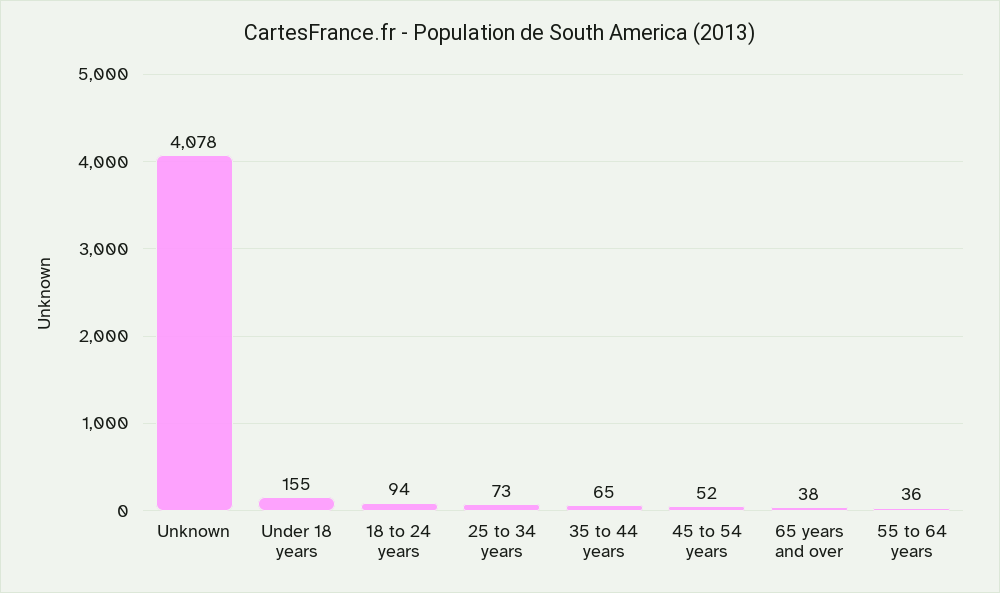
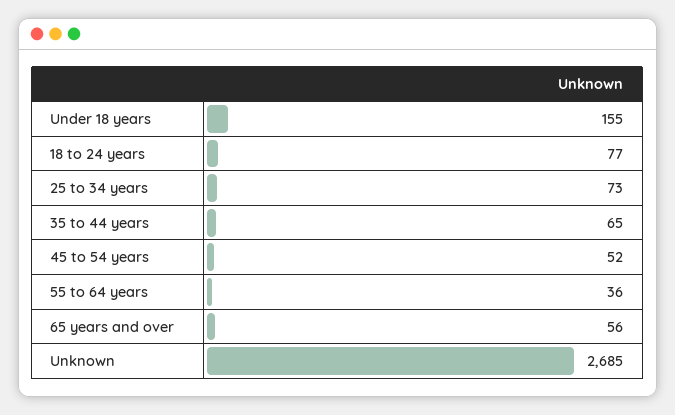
  {
-   "Unknown": 4078,
+   "Unknown": 2685,
    "Under 18 years": 155,
-   "18 to 24 years": 94,
+   "18 to 24 years": 77,
    "25 to 34 years": 73,
    "35 to 44 years": 65,
    "45 to 54 years": 52,
-   "65 years and over": 38,
+   "65 years and over": 56,
    "55 to 64 years": 36
  }

